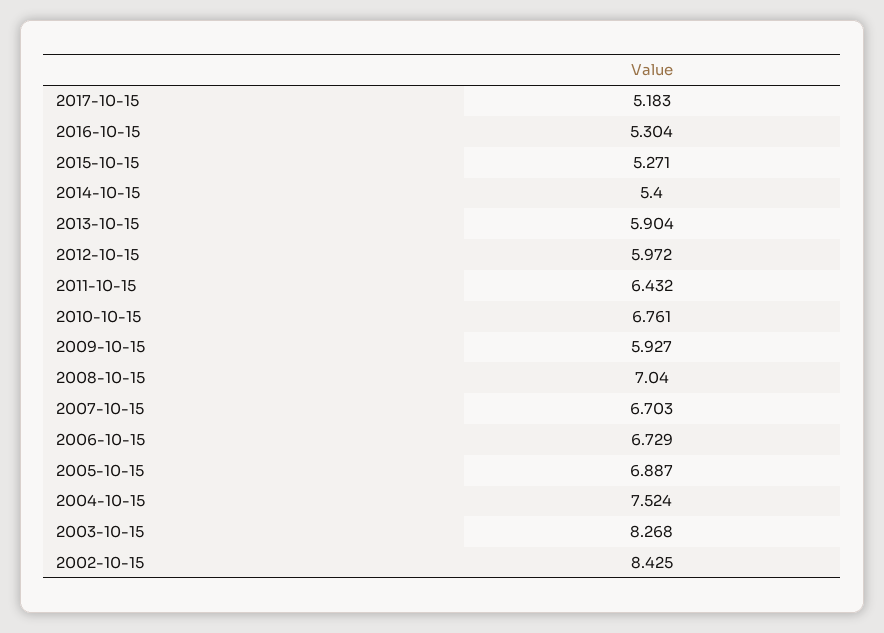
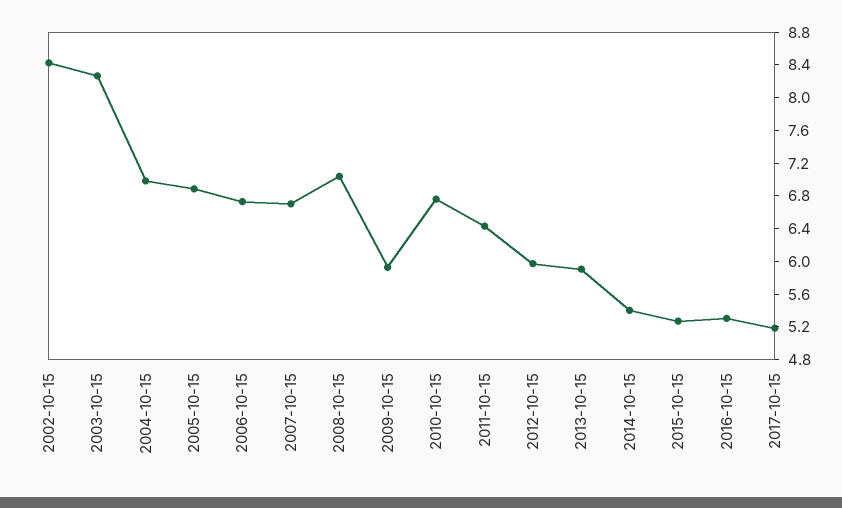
  {
    "2017-10-15": 5.183,
    "2016-10-15": 5.304,
    "2015-10-15": 5.271,
    "2014-10-15": 5.4,
    "2013-10-15": 5.904,
    "2012-10-15": 5.972,
    "2011-10-15": 6.432,
    "2010-10-15": 6.761,
    "2009-10-15": 5.927,
    "2008-10-15": 7.04,
    "2007-10-15": 6.703,
    "2006-10-15": 6.729,
    "2005-10-15": 6.887,
-   "2004-10-15": 7.524,
+   "2004-10-15": 7,
    "2003-10-15": 8.268,
    "2002-10-15": 8.425
  }

